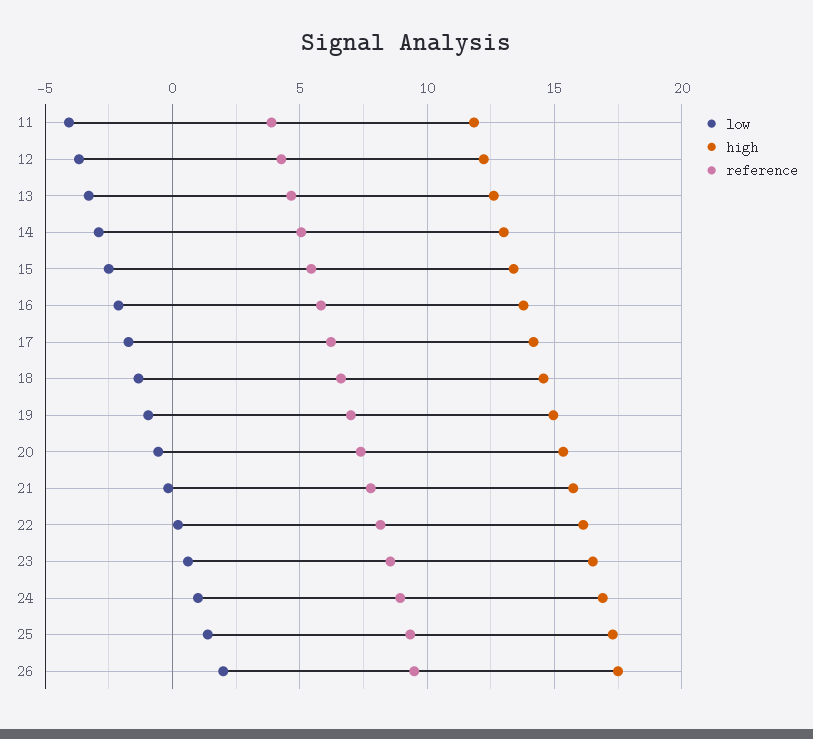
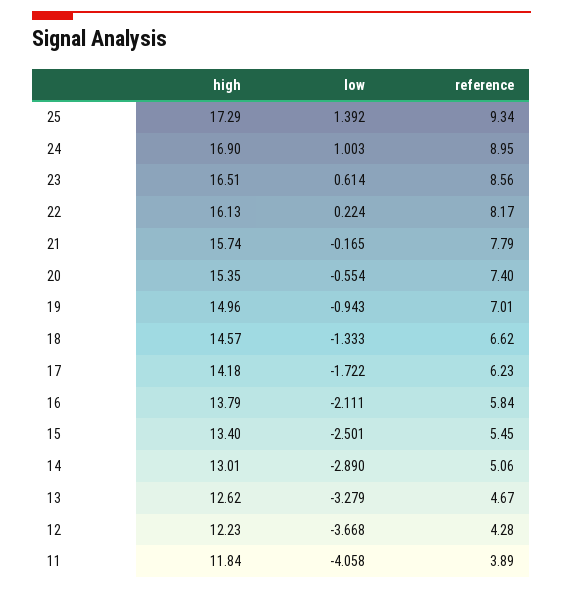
  {
    "low": {
      "11": -4.058,
      "12": -3.668,
      "13": -3.279,
      "14": -2.89,
      "15": -2.501,
      "16": -2.111,
      "17": -1.722,
      "18": -1.333,
      "19": -0.943,
      "20": -0.554,
      "21": -0.165,
      "22": 0.224,
      "23": 0.614,
      "24": 1.003,
-     "25": 1.392,
+     "25": 1.392
-     "26": 2
    },
    "high": {
      "11": 11.84,
      "12": 12.23,
      "13": 12.62,
      "14": 13.01,
      "15": 13.4,
      "16": 13.79,
      "17": 14.18,
      "18": 14.57,
      "19": 14.96,
      "20": 15.35,
      "21": 15.74,
      "22": 16.13,
      "23": 16.51,
      "24": 16.9,
-     "25": 17.29,
+     "25": 17.29
-     "26": 17.5
    },
    "reference": {
      "11": 3.89,
      "12": 4.28,
      "13": 4.67,
      "14": 5.06,
      "15": 5.45,
      "16": 5.84,
      "17": 6.23,
      "18": 6.62,
      "19": 7.01,
      "20": 7.4,
      "21": 7.79,
      "22": 8.17,
      "23": 8.56,
      "24": 8.95,
-     "25": 9.34,
+     "25": 9.34
-     "26": 9.5
    }
  }

